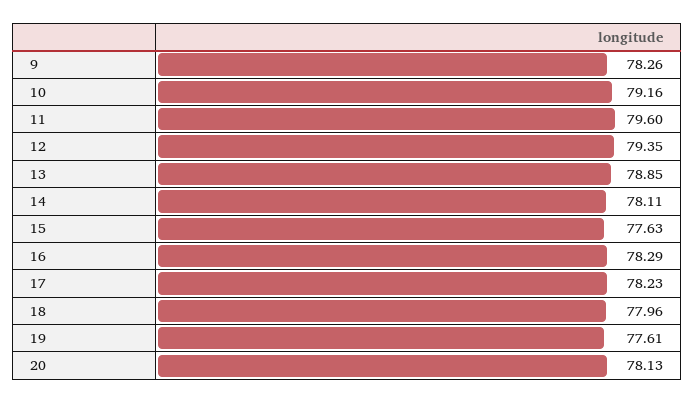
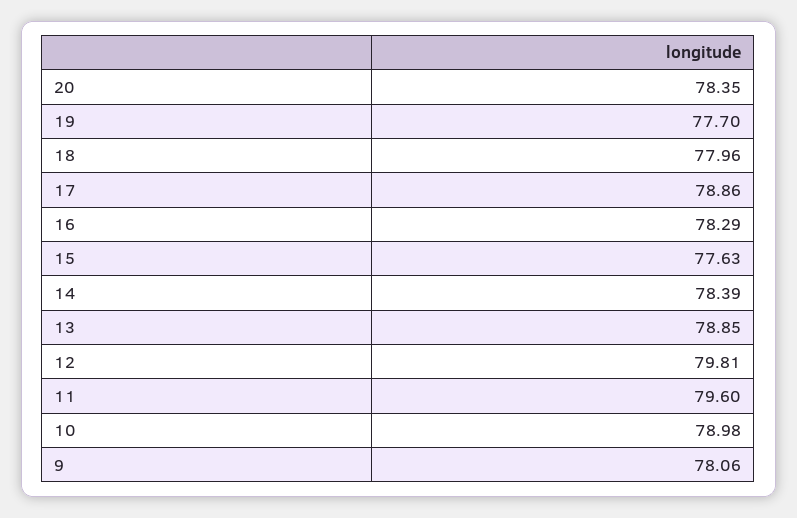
  {
-   "9": 78.26,
+   "9": 78.06,
-   "10": 79.16,
+   "10": 78.98,
    "11": 79.6,
-   "12": 79.35,
+   "12": 79.81,
    "13": 78.85,
-   "14": 78.11,
+   "14": 78.39,
    "15": 77.63,
    "16": 78.29,
-   "17": 78.23,
+   "17": 78.86,
    "18": 77.96,
-   "19": 77.61,
+   "19": 77.7,
-   "20": 78.13
+   "20": 78.35
  }

